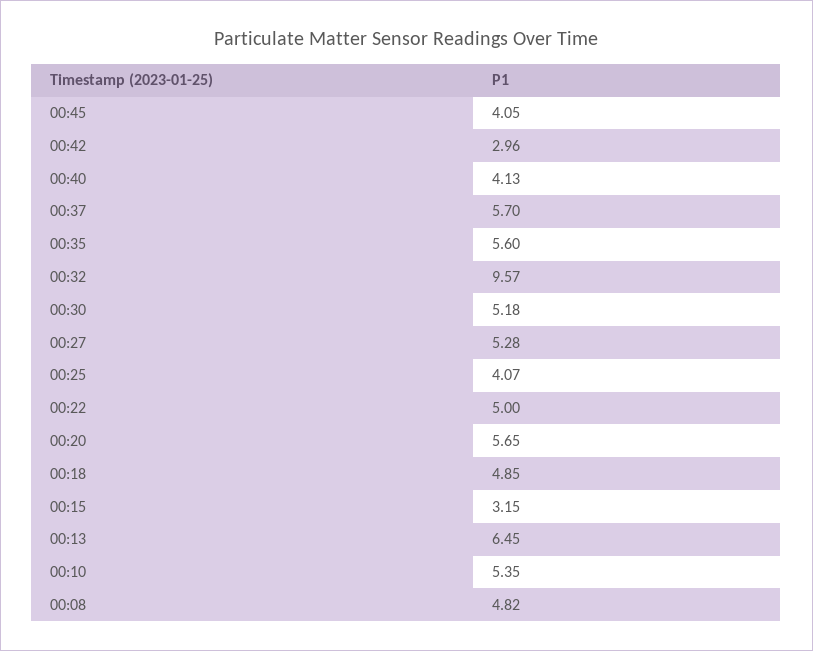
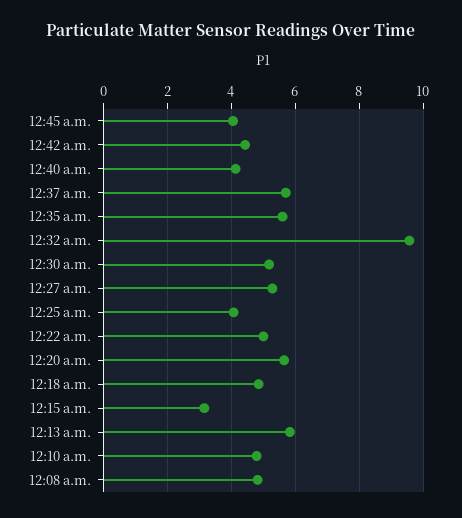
  {
    "00:45": 4.05,
-   "00:42": 2.96,
+   "00:42": 4.4,
    "00:40": 4.13,
    "00:37": 5.7,
    "00:35": 5.6,
    "00:32": 9.57,
    "00:30": 5.18,
    "00:27": 5.28,
    "00:25": 4.07,
    "00:22": 5,
    "00:20": 5.65,
    "00:18": 4.85,
    "00:15": 3.15,
-   "00:13": 6.45,
+   "00:13": 5.8,
-   "00:10": 5.35,
+   "00:10": 4.8,
    "00:08": 4.82
  }

